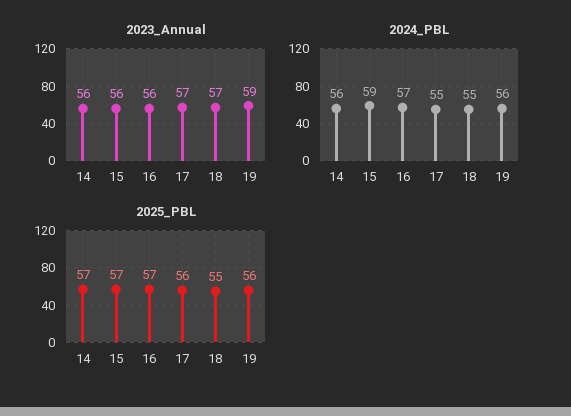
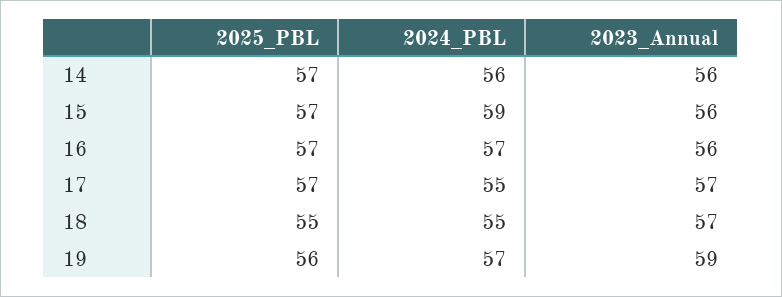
  {
    "2023_Annual": {
      "14": 56,
      "15": 56,
      "16": 56,
      "17": 57,
      "18": 57,
      "19": 59
    },
    "2024_PBL": {
      "14": 56,
      "15": 59,
      "16": 57,
      "17": 55,
      "18": 55,
-     "19": 56
+     "19": 57
    },
    "2025_PBL": {
      "14": 57,
      "15": 57,
      "16": 57,
-     "17": 56,
+     "17": 57,
      "18": 55,
      "19": 56
    }
  }

